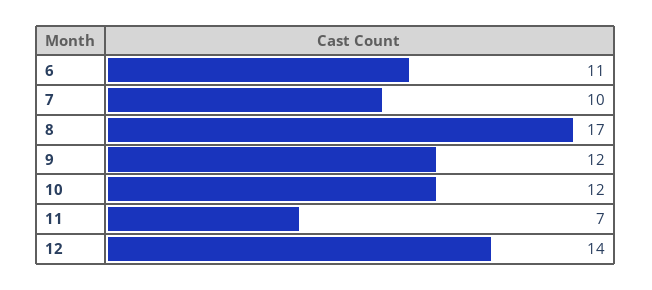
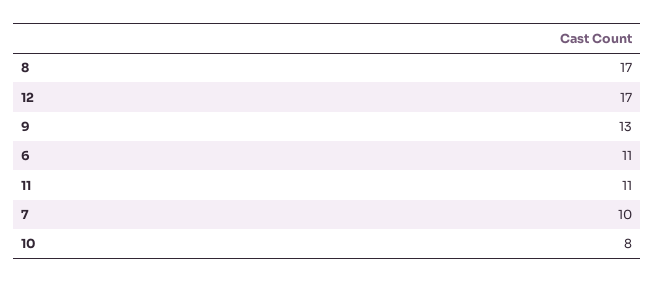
  {
    "6": 11,
    "7": 10,
    "8": 17,
-   "9": 12,
+   "9": 13,
-   "10": 12,
+   "10": 8,
-   "11": 7,
+   "11": 11,
-   "12": 14
+   "12": 17
  }

